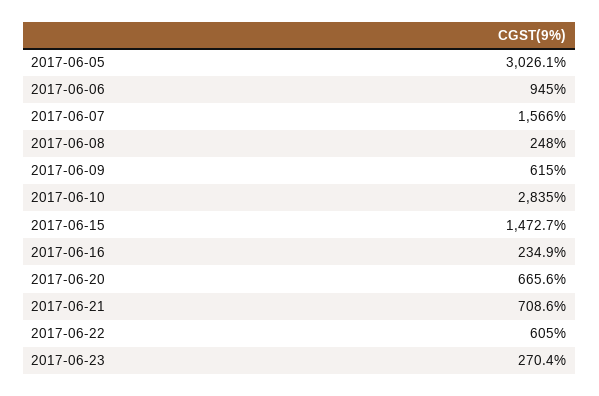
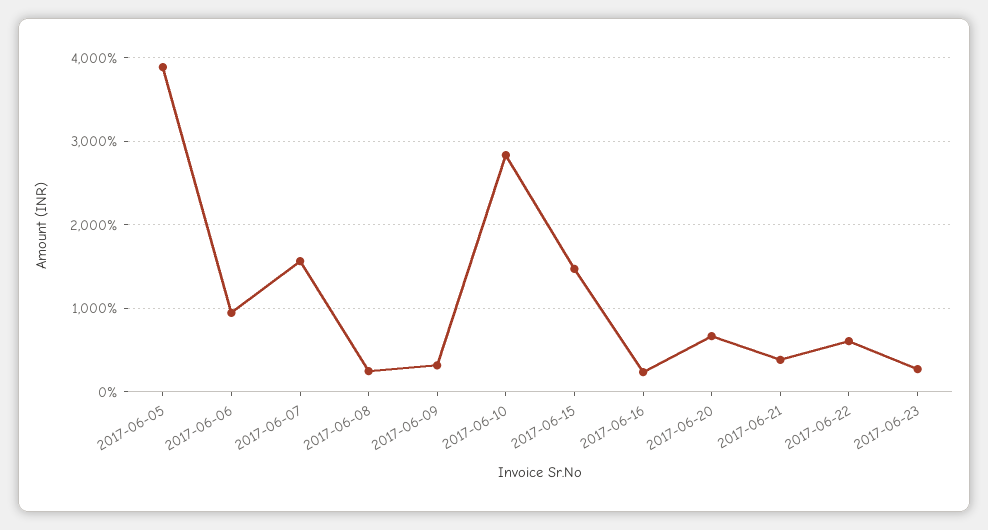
  {
-   "2017-06-05": 3026.1,
+   "2017-06-05": 3900,
    "2017-06-06": 945,
    "2017-06-07": 1566,
    "2017-06-08": 248,
-   "2017-06-09": 615,
+   "2017-06-09": 300,
    "2017-06-10": 2835,
    "2017-06-15": 1472.7,
    "2017-06-16": 234.9,
    "2017-06-20": 665.6,
-   "2017-06-21": 708.6,
+   "2017-06-21": 400,
    "2017-06-22": 605,
    "2017-06-23": 270.4
  }

